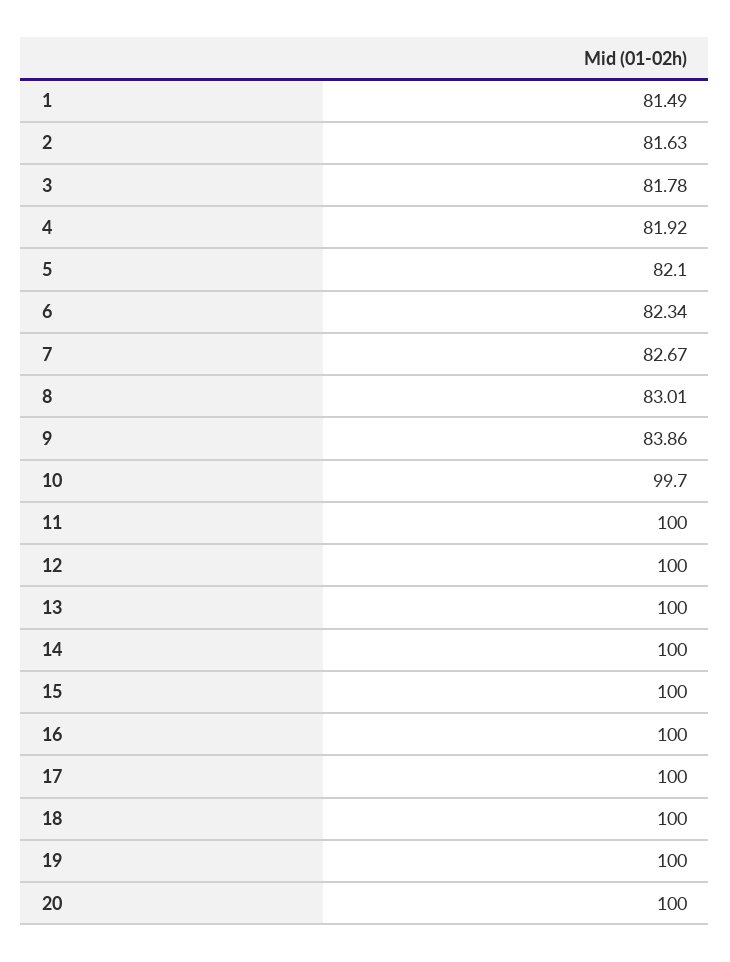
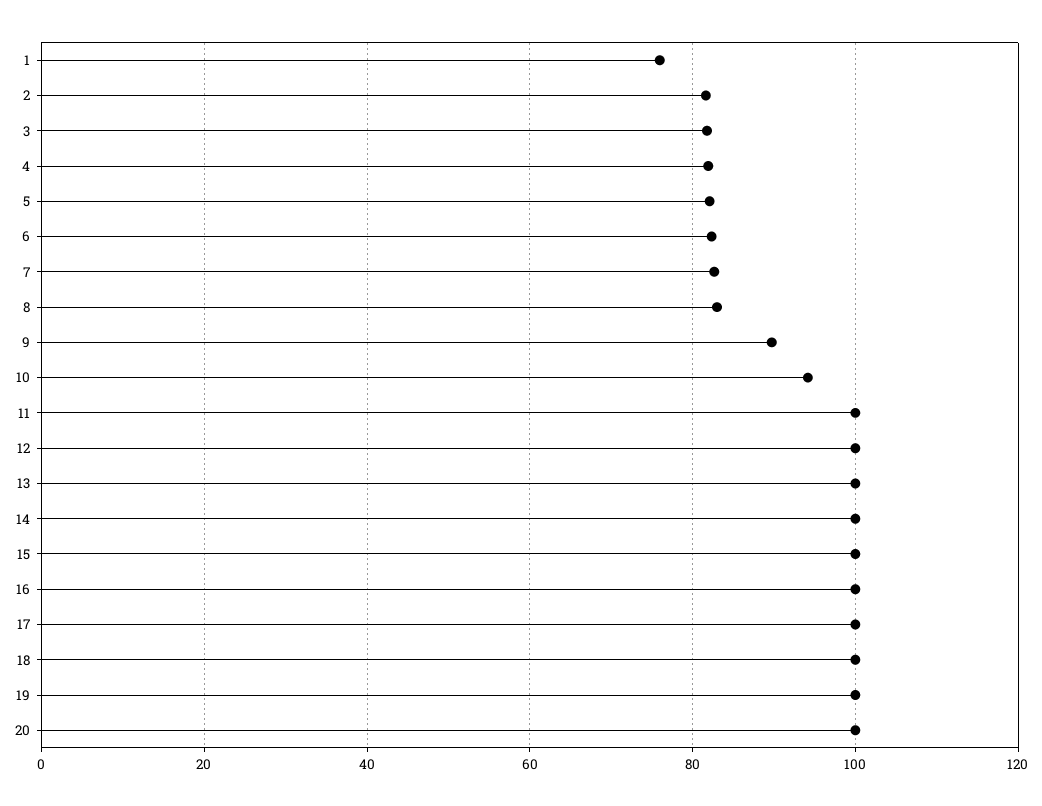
  {
-   "1": 81.49,
+   "1": 76,
    "2": 81.63,
    "3": 81.78,
    "4": 81.92,
    "5": 82.1,
    "6": 82.34,
    "7": 82.67,
    "8": 83.01,
-   "9": 83.86,
+   "9": 90,
-   "10": 99.7,
+   "10": 94,
    "11": 100,
    "12": 100,
    "13": 100,
    "14": 100,
    "15": 100,
    "16": 100,
    "17": 100,
    "18": 100,
    "19": 100,
    "20": 100
  }

